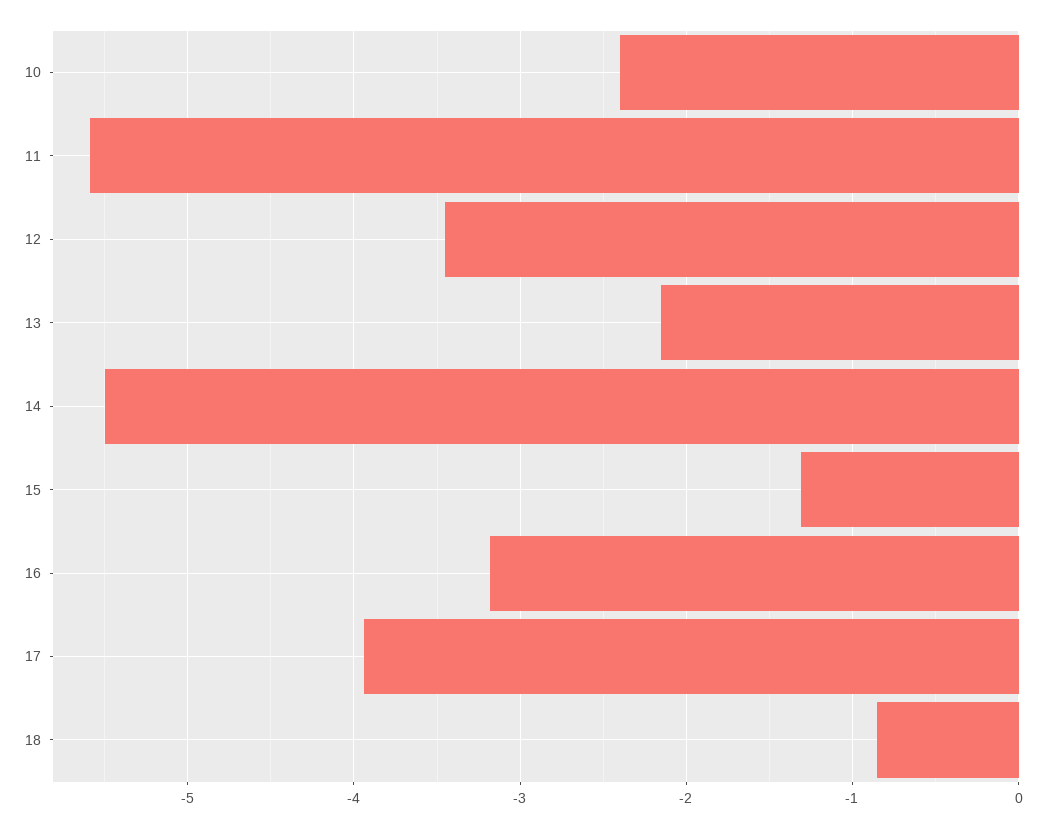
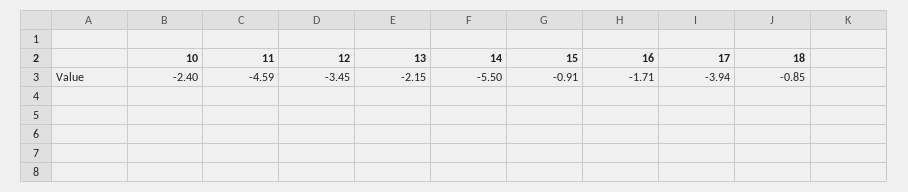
  {
    "10": -2.4,
-   "11": -5.6,
+   "11": -4.59,
    "12": -3.45,
    "13": -2.15,
    "14": -5.5,
-   "15": -1.3,
+   "15": -0.91,
-   "16": -3.2,
+   "16": -1.71,
    "17": -3.94,
    "18": -0.85
  }

